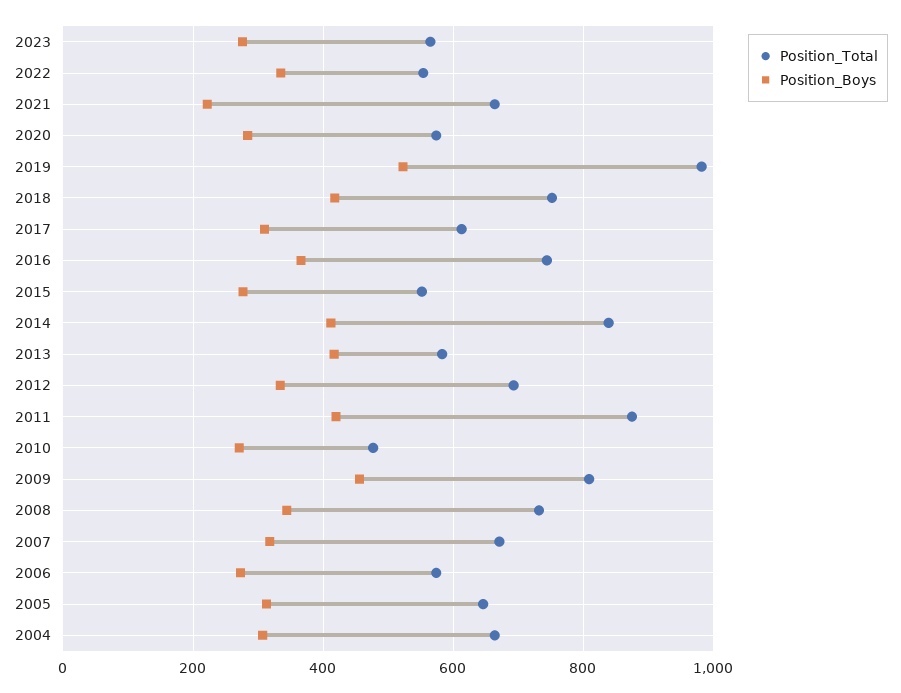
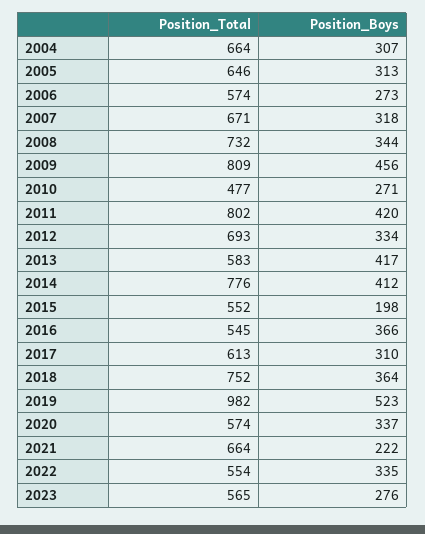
  {
    "Position_Total": {
      "2023": 565,
      "2022": 554,
      "2021": 664,
      "2020": 574,
      "2019": 982,
      "2018": 752,
      "2017": 613,
-     "2016": 740,
+     "2016": 545,
      "2015": 552,
-     "2014": 840,
+     "2014": 776,
      "2013": 583,
      "2012": 693,
-     "2011": 880,
+     "2011": 802,
      "2010": 477,
      "2009": 809,
      "2008": 732,
      "2007": 671,
      "2006": 574,
      "2005": 646,
      "2004": 664
    },
    "Position_Boys": {
      "2023": 276,
      "2022": 335,
      "2021": 222,
-     "2020": 280,
+     "2020": 337,
      "2019": 523,
-     "2018": 420,
+     "2018": 364,
      "2017": 310,
      "2016": 366,
-     "2015": 280,
+     "2015": 198,
      "2014": 412,
      "2013": 417,
      "2012": 334,
      "2011": 420,
      "2010": 271,
      "2009": 456,
      "2008": 344,
      "2007": 318,
      "2006": 273,
      "2005": 313,
      "2004": 307
    }
  }

